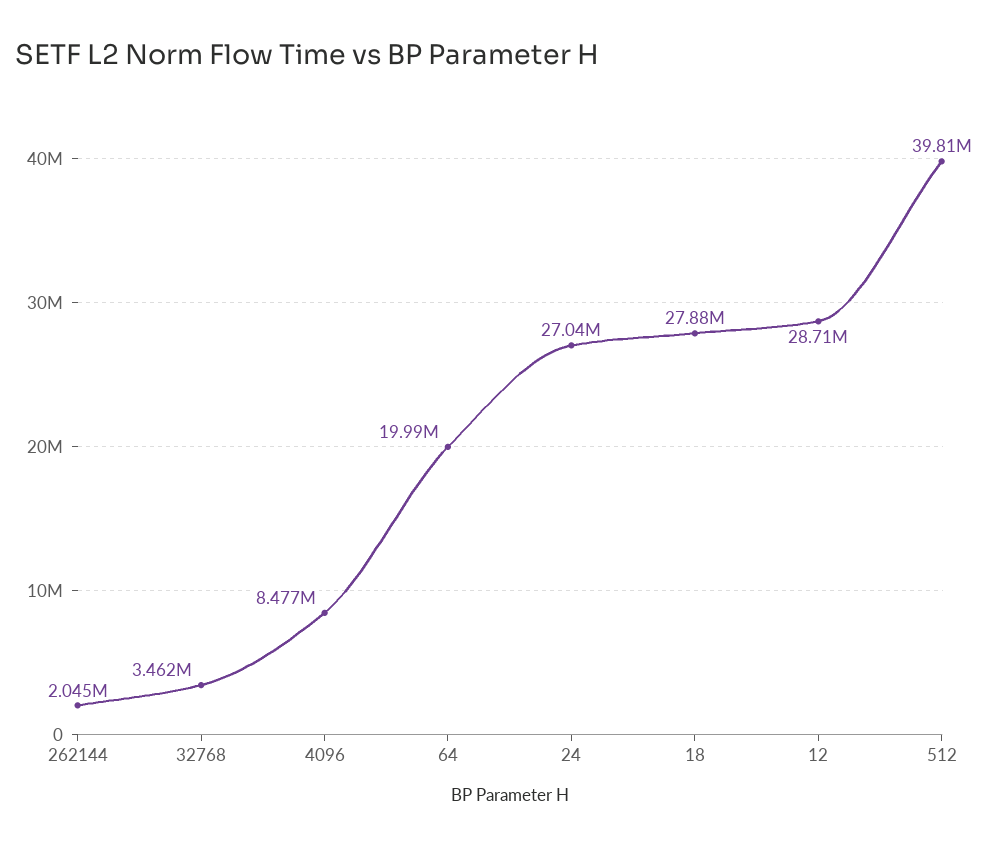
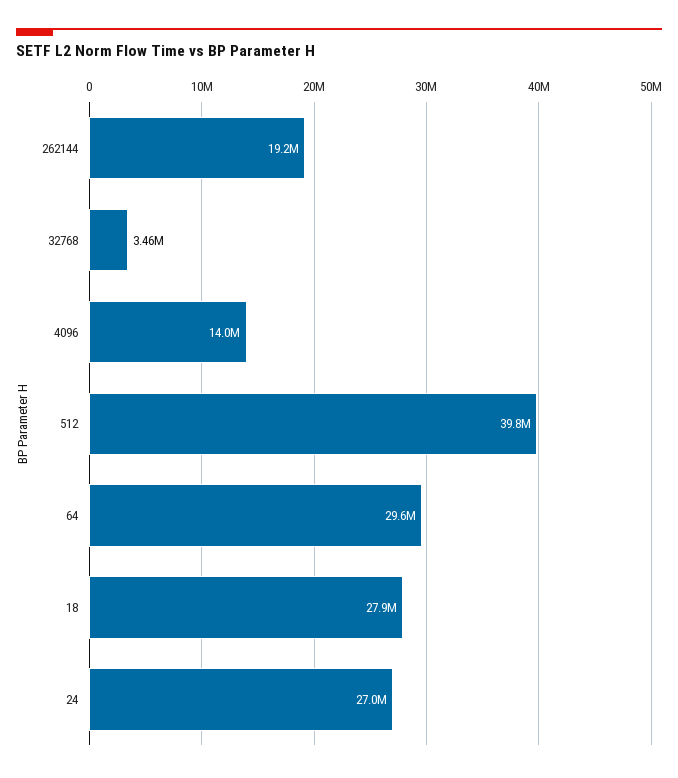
  {
-   "262144": 2045000,
+   "262144": 19200000,
    "32768": 3462000,
-   "4096": 8477000,
+   "4096": 14000000,
-   "64": 19990000,
+   "64": 29600000,
    "24": 27040000,
    "18": 27880000,
-   "12": 28710000,
    "512": 39810000
  }

